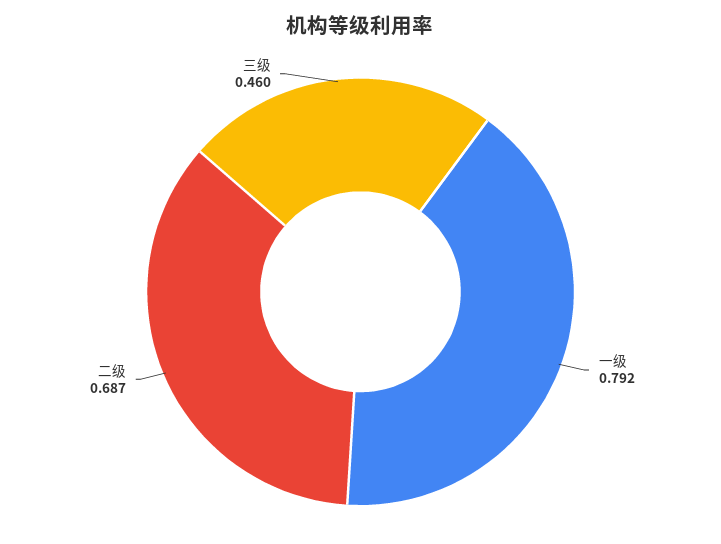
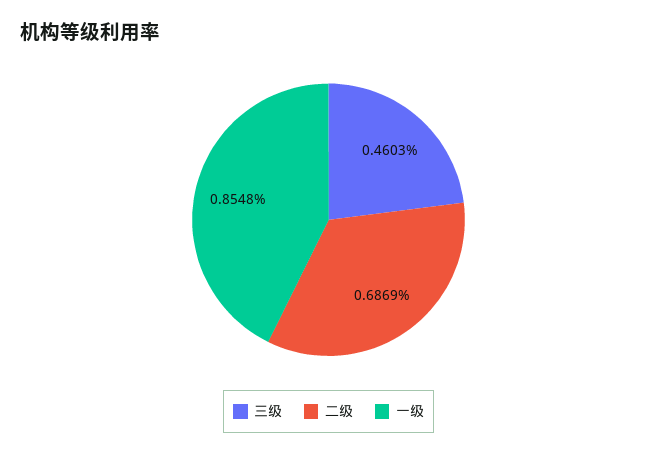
  {
-   "一级": 0.792,
+   "一级": 0.8548,
    "二级": 0.6869,
    "三级": 0.4603
  }

